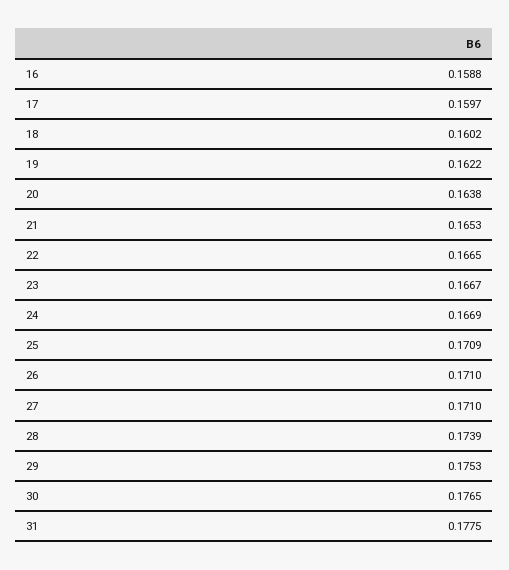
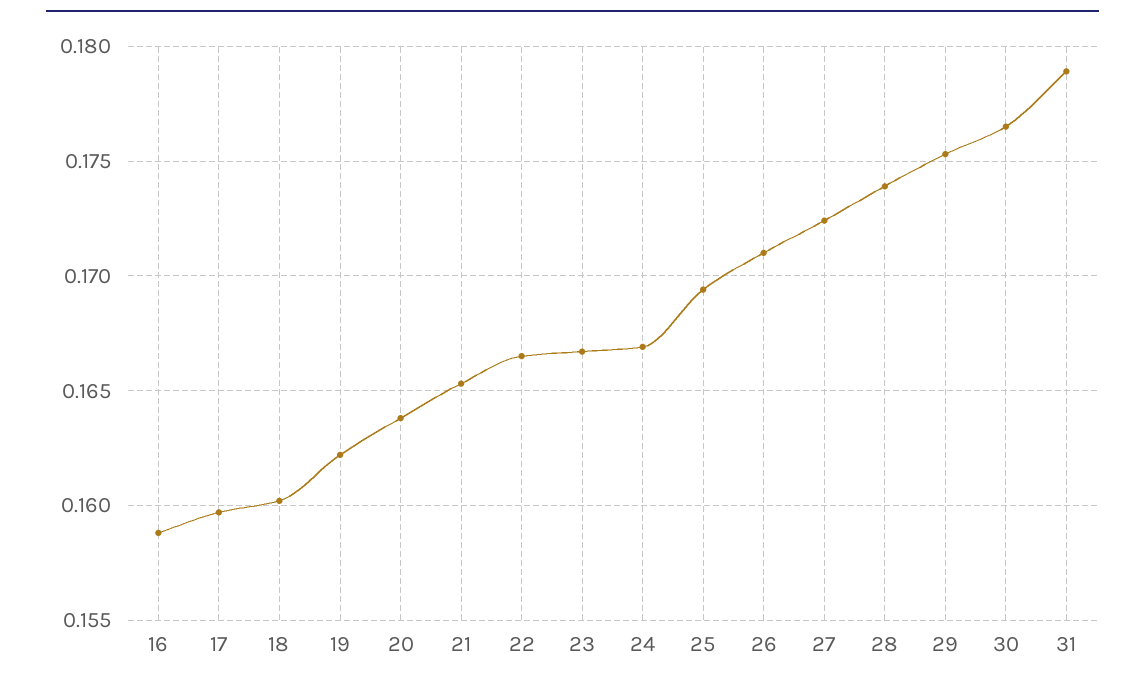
  {
    "16": 0.1588,
    "17": 0.1597,
    "18": 0.1602,
    "19": 0.1622,
    "20": 0.1638,
    "21": 0.1653,
    "22": 0.1665,
    "23": 0.1667,
    "24": 0.1669,
-   "25": 0.1709,
+   "25": 0.1695,
    "26": 0.171,
-   "27": 0.171,
+   "27": 0.1725,
    "28": 0.1739,
    "29": 0.1753,
    "30": 0.1765,
-   "31": 0.1775
+   "31": 0.179
  }

